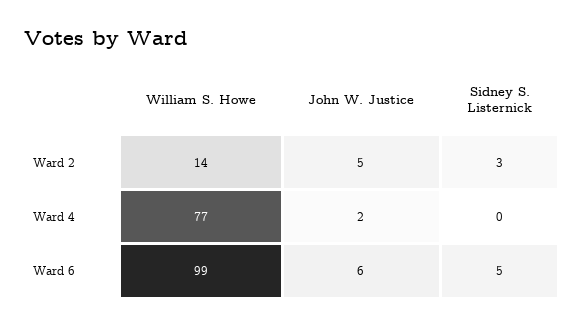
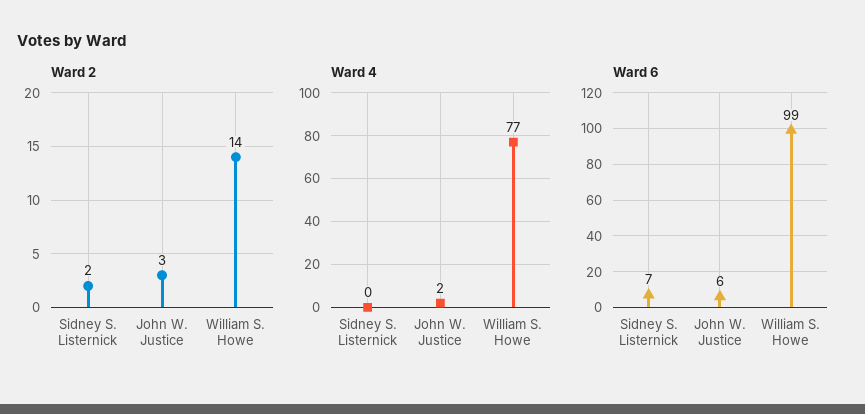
  {
    "Ward 2": {
      "William S. Howe": 14,
-     "John W. Justice": 5,
+     "John W. Justice": 3,
-     "Sidney S. Listernick": 3
+     "Sidney S. Listernick": 2
    },
    "Ward 4": {
      "William S. Howe": 77,
      "John W. Justice": 2,
      "Sidney S. Listernick": 0
    },
    "Ward 6": {
      "William S. Howe": 99,
      "John W. Justice": 6,
-     "Sidney S. Listernick": 5
+     "Sidney S. Listernick": 7
    }
  }

